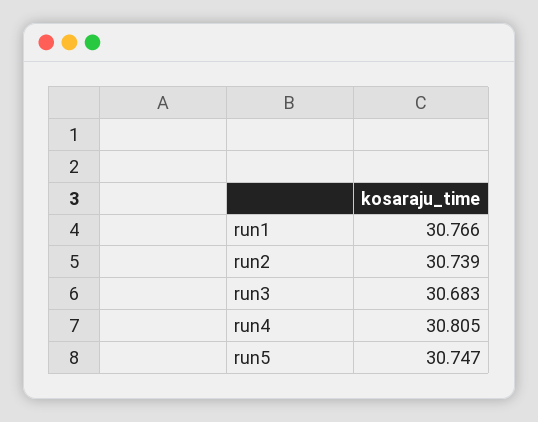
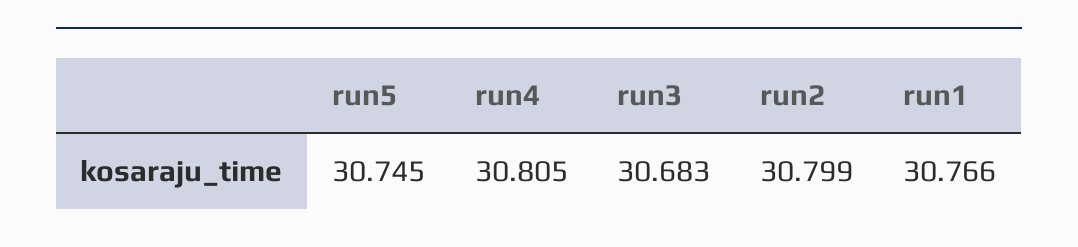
  {
    "run1": 30.766,
-   "run2": 30.739,
+   "run2": 30.799,
    "run3": 30.683,
    "run4": 30.805,
-   "run5": 30.747
+   "run5": 30.745
  }

